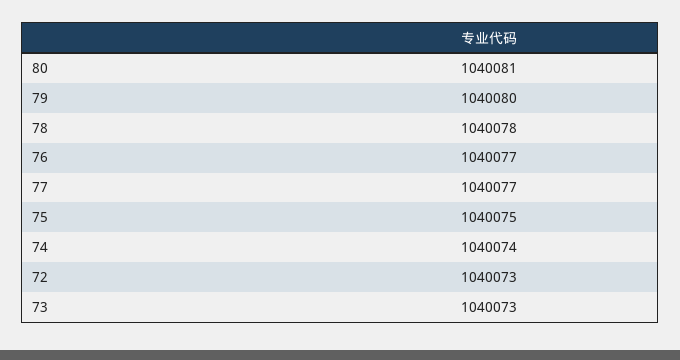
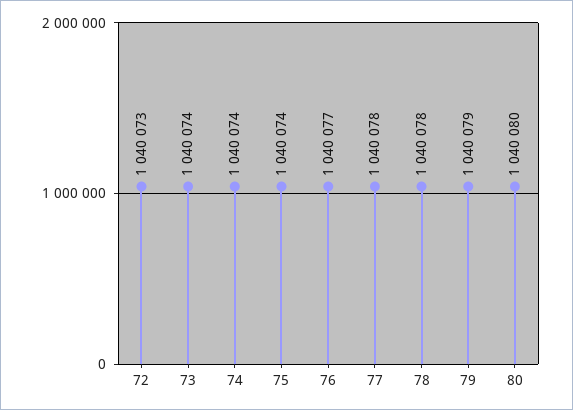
  {
-   "80": 1040081,
+   "80": 1040080,
-   "79": 1040080,
+   "79": 1040079,
    "78": 1040078,
    "76": 1040077,
-   "77": 1040077,
+   "77": 1040078,
-   "75": 1040075,
+   "75": 1040074,
    "74": 1040074,
    "72": 1040073,
-   "73": 1040073
+   "73": 1040074
  }

